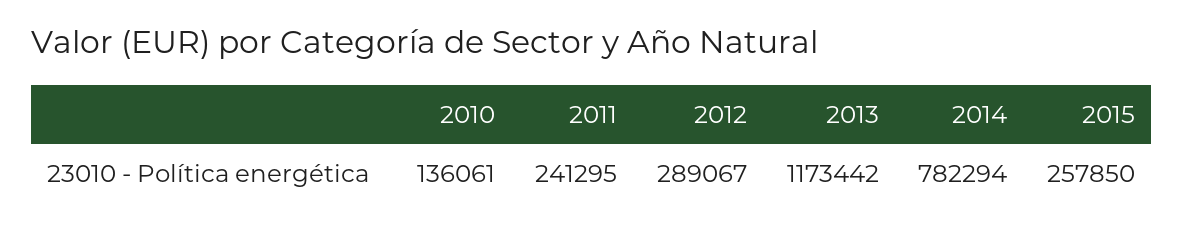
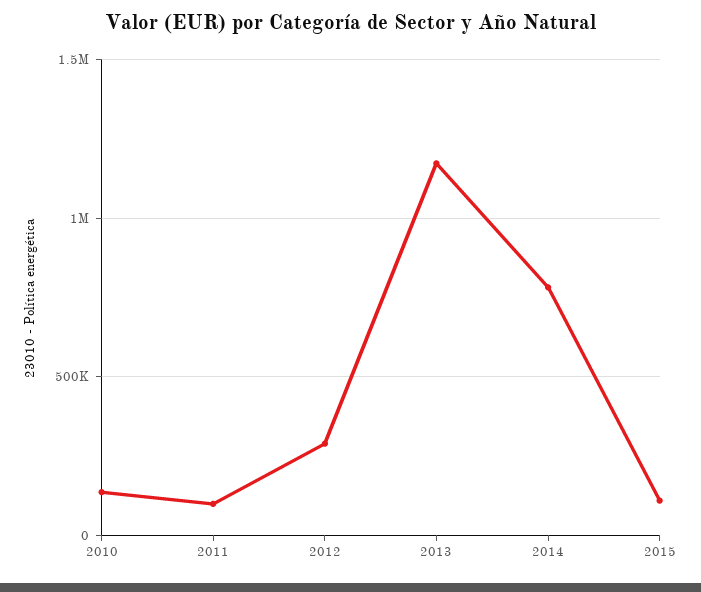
  {
    "2010": 136061,
-   "2011": 241295,
+   "2011": 100000,
    "2012": 289067,
    "2013": 1173442,
    "2014": 782294,
-   "2015": 257850
+   "2015": 100000
  }

